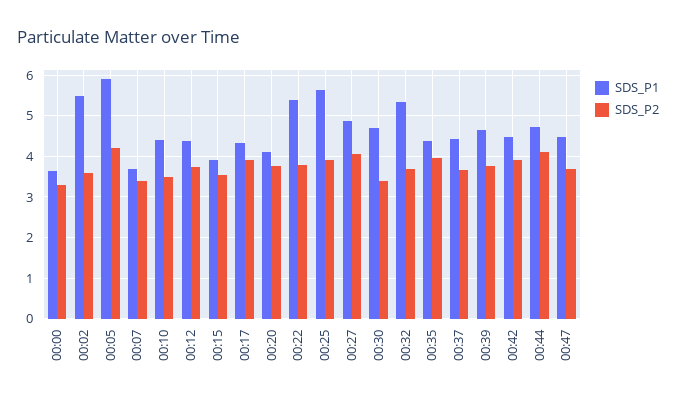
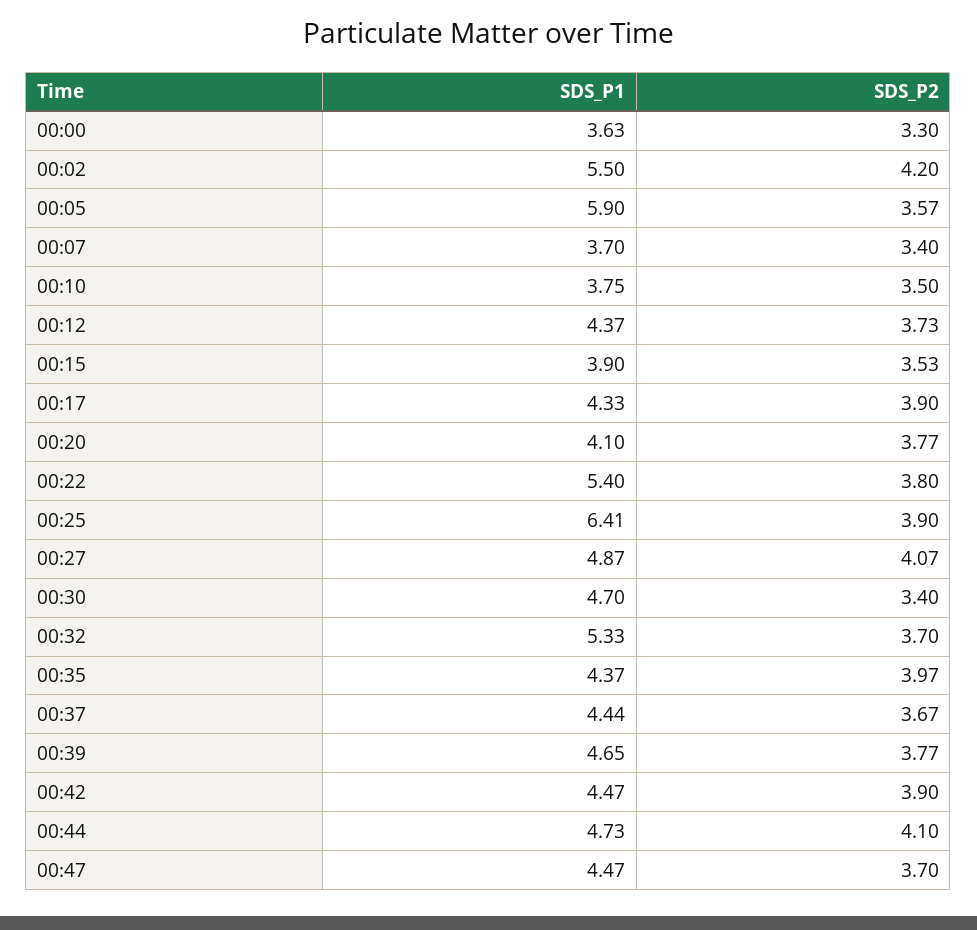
  {
    "SDS_P1": {
      "00:00": 3.63,
      "00:02": 5.5,
      "00:05": 5.9,
      "00:07": 3.7,
-     "00:10": 4.4,
+     "00:10": 3.75,
      "00:12": 4.37,
      "00:15": 3.9,
      "00:17": 4.33,
      "00:20": 4.1,
      "00:22": 5.4,
-     "00:25": 5.6,
+     "00:25": 6.41,
      "00:27": 4.87,
      "00:30": 4.7,
      "00:32": 5.33,
      "00:35": 4.37,
      "00:37": 4.44,
      "00:39": 4.65,
      "00:42": 4.47,
      "00:44": 4.73,
      "00:47": 4.47
    },
    "SDS_P2": {
      "00:00": 3.3,
-     "00:02": 3.6,
+     "00:02": 4.2,
-     "00:05": 4.2,
+     "00:05": 3.57,
      "00:07": 3.4,
      "00:10": 3.5,
      "00:12": 3.73,
      "00:15": 3.53,
      "00:17": 3.9,
      "00:20": 3.77,
      "00:22": 3.8,
      "00:25": 3.9,
      "00:27": 4.07,
      "00:30": 3.4,
      "00:32": 3.7,
      "00:35": 3.97,
      "00:37": 3.67,
      "00:39": 3.77,
      "00:42": 3.9,
      "00:44": 4.1,
      "00:47": 3.7
    }
  }

